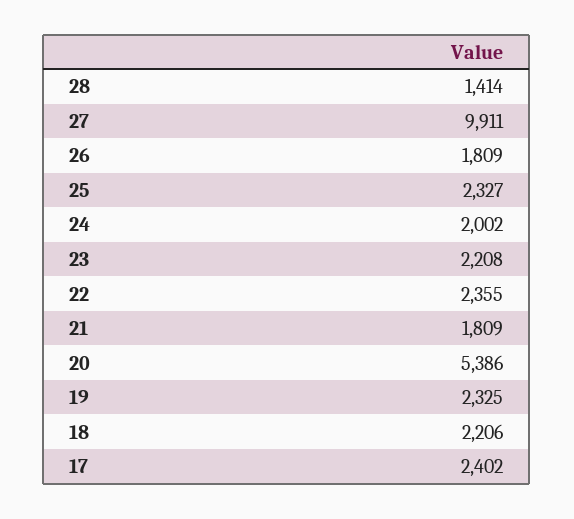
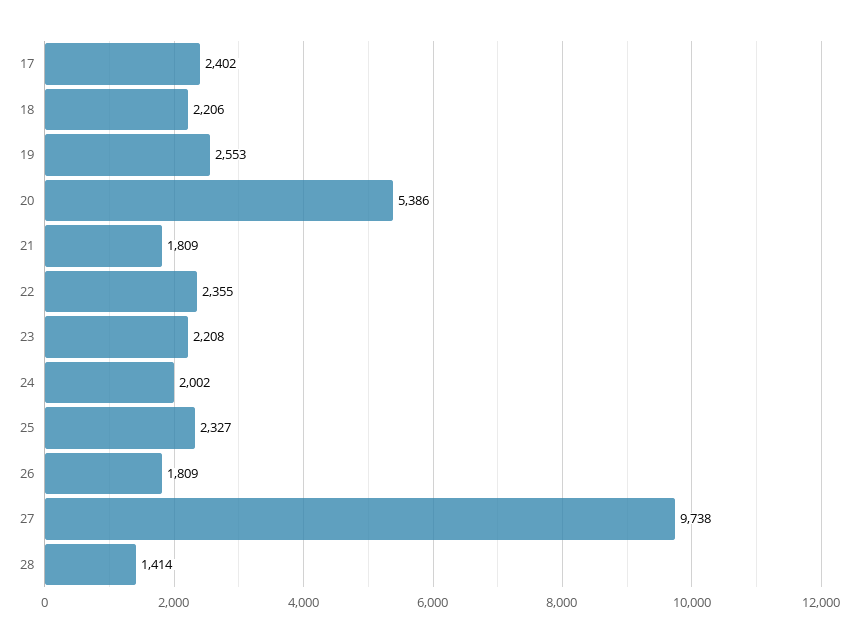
  {
    "28": 1414,
-   "27": 9911,
+   "27": 9738,
    "26": 1809,
    "25": 2327,
    "24": 2002,
    "23": 2208,
    "22": 2355,
    "21": 1809,
    "20": 5386,
-   "19": 2325,
+   "19": 2553,
    "18": 2206,
    "17": 2402
  }

